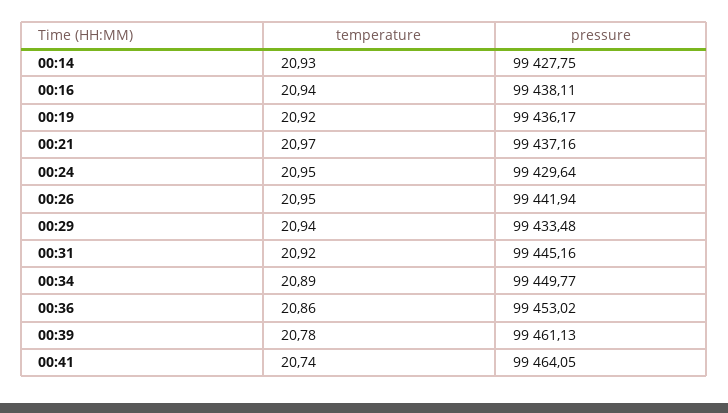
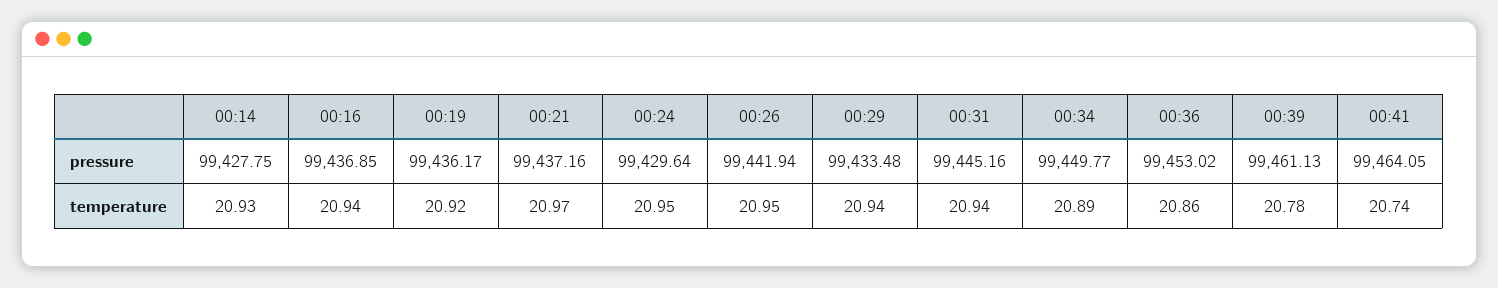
  {
    "temperature": {
      "00:14": 20.93,
      "00:16": 20.94,
      "00:19": 20.92,
      "00:21": 20.97,
      "00:24": 20.95,
      "00:26": 20.95,
      "00:29": 20.94,
-     "00:31": 20.92,
+     "00:31": 20.94,
      "00:34": 20.89,
      "00:36": 20.86,
      "00:39": 20.78,
      "00:41": 20.74
    },
    "pressure": {
      "00:14": 99427.75,
-     "00:16": 99438.11,
+     "00:16": 99436.85,
      "00:19": 99436.17,
      "00:21": 99437.16,
      "00:24": 99429.64,
      "00:26": 99441.94,
      "00:29": 99433.48,
      "00:31": 99445.16,
      "00:34": 99449.77,
      "00:36": 99453.02,
      "00:39": 99461.13,
      "00:41": 99464.05
    }
  }

